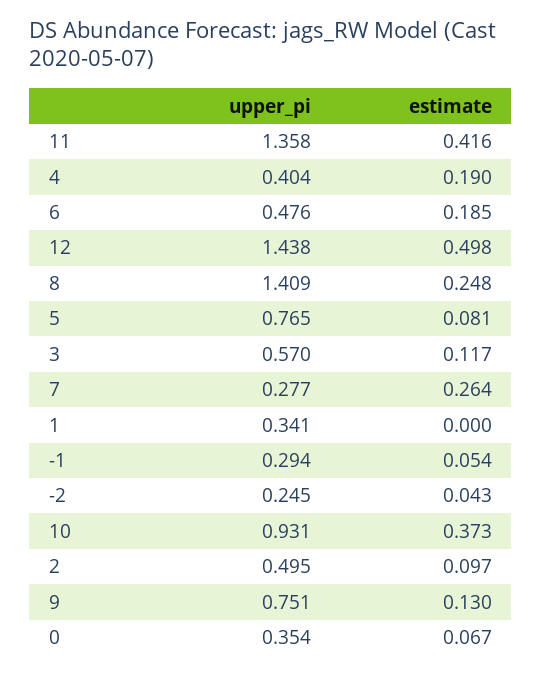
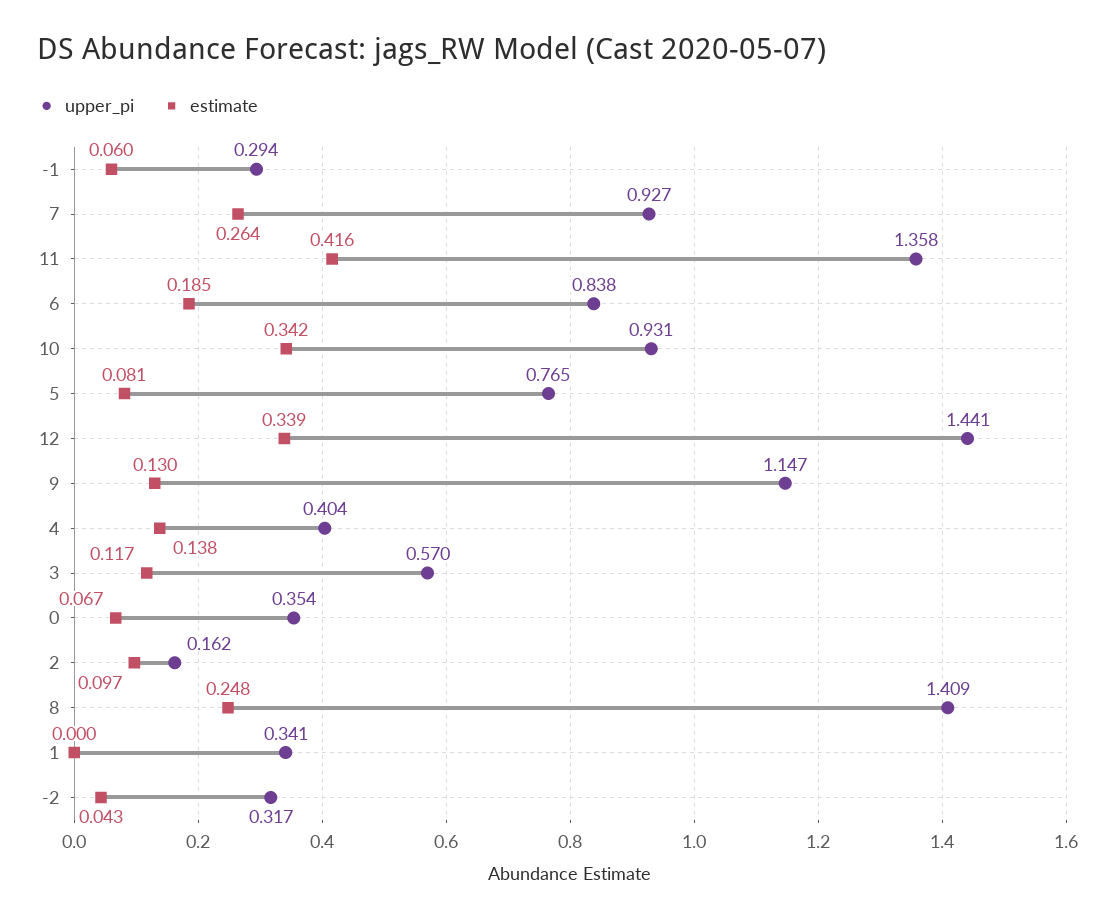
  {
    "upper_pi": {
      "11": 1.358,
      "4": 0.404,
-     "6": 0.476,
+     "6": 0.838,
-     "12": 1.438,
+     "12": 1.441,
      "8": 1.409,
      "5": 0.765,
      "3": 0.57,
-     "7": 0.277,
+     "7": 0.927,
      "1": 0.341,
      "-1": 0.294,
-     "-2": 0.245,
+     "-2": 0.317,
      "10": 0.931,
-     "2": 0.495,
+     "2": 0.162,
-     "9": 0.751,
+     "9": 1.147,
      "0": 0.354
    },
    "estimate": {
      "11": 0.416,
-     "4": 0.19,
+     "4": 0.138,
      "6": 0.185,
-     "12": 0.498,
+     "12": 0.339,
      "8": 0.248,
      "5": 0.081,
      "3": 0.117,
      "7": 0.264,
      "1": 0,
-     "-1": 0.054,
+     "-1": 0.06,
      "-2": 0.043,
-     "10": 0.373,
+     "10": 0.342,
      "2": 0.097,
      "9": 0.13,
      "0": 0.067
    }
  }

